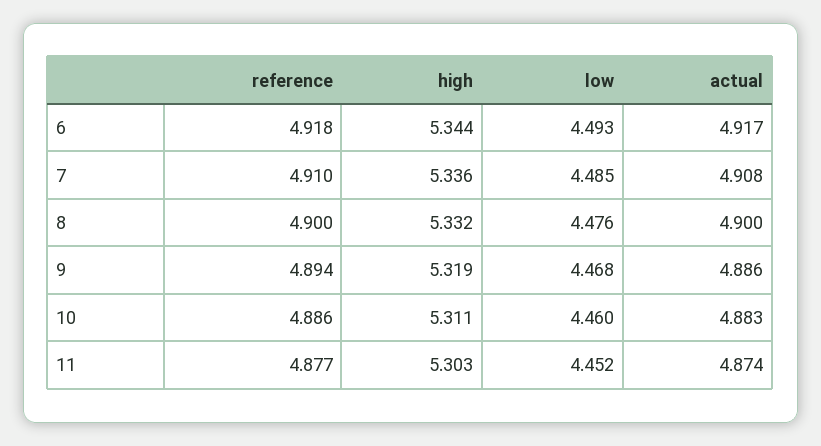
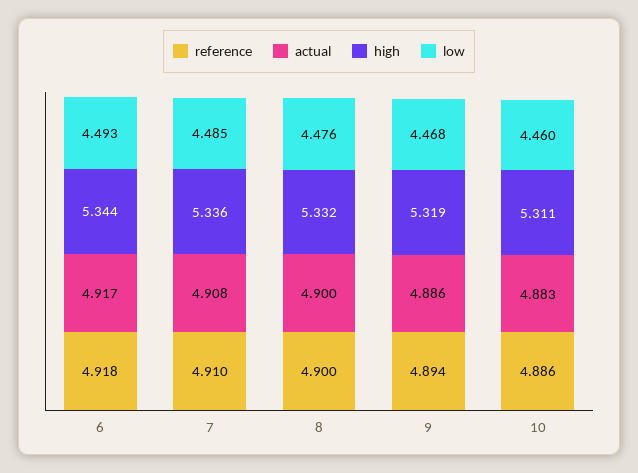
  {
    "reference": {
      "6": 4.918,
      "7": 4.91,
      "8": 4.9,
      "9": 4.894,
-     "10": 4.886,
+     "10": 4.886
-     "11": 4.877
    },
    "high": {
      "6": 5.344,
      "7": 5.336,
      "8": 5.332,
      "9": 5.319,
-     "10": 5.311,
+     "10": 5.311
-     "11": 5.303
    },
    "low": {
      "6": 4.493,
      "7": 4.485,
      "8": 4.476,
      "9": 4.468,
-     "10": 4.46,
+     "10": 4.46
-     "11": 4.452
    },
    "actual": {
      "6": 4.917,
      "7": 4.908,
      "8": 4.9,
      "9": 4.886,
-     "10": 4.883,
+     "10": 4.883
-     "11": 4.874
    }
  }

